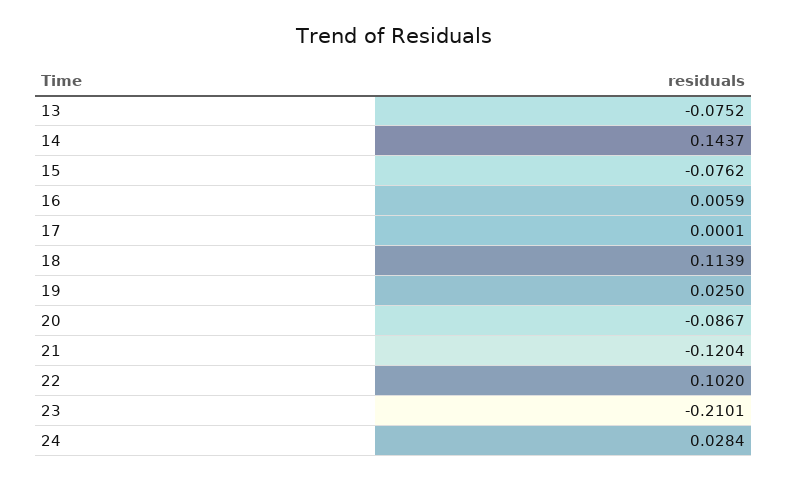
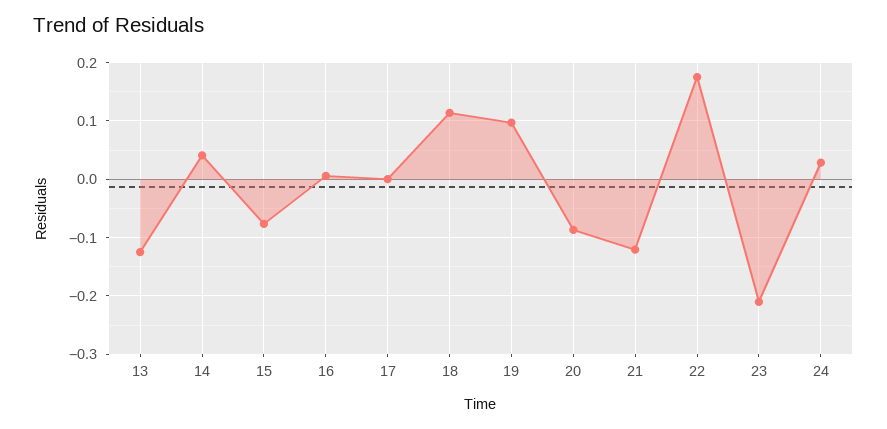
  {
-   "13": -0.0752,
+   "13": -0.12,
-   "14": 0.1437,
+   "14": 0.04,
    "15": -0.0762,
    "16": 0.0059,
    "17": 0.0001,
    "18": 0.1139,
-   "19": 0.025,
+   "19": 0.1,
    "20": -0.0867,
    "21": -0.1204,
-   "22": 0.102,
+   "22": 0.18,
    "23": -0.2101,
    "24": 0.0284
  }

